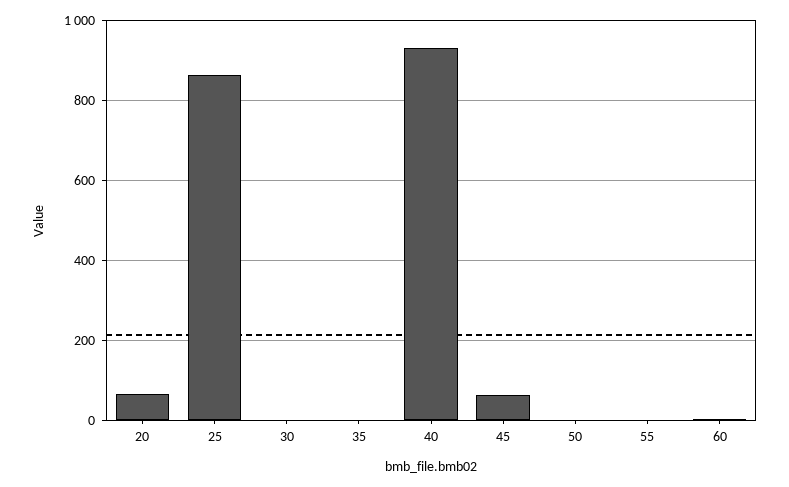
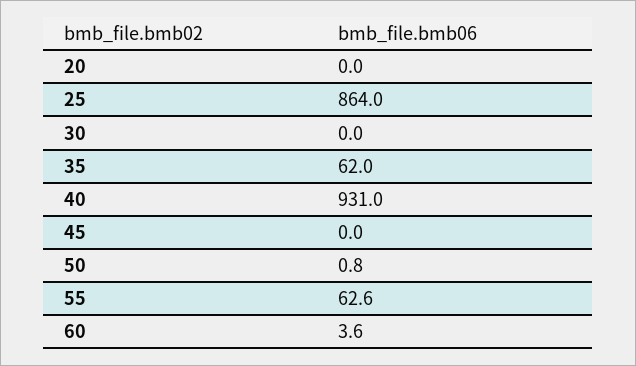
  {
-   "20": 60,
+   "20": 0,
    "25": 864,
    "30": 0,
-   "35": 0,
+   "35": 62,
    "40": 931,
-   "45": 60,
+   "45": 0,
    "50": 0.8,
-   "55": 0,
+   "55": 62.6,
    "60": 3.6
  }

